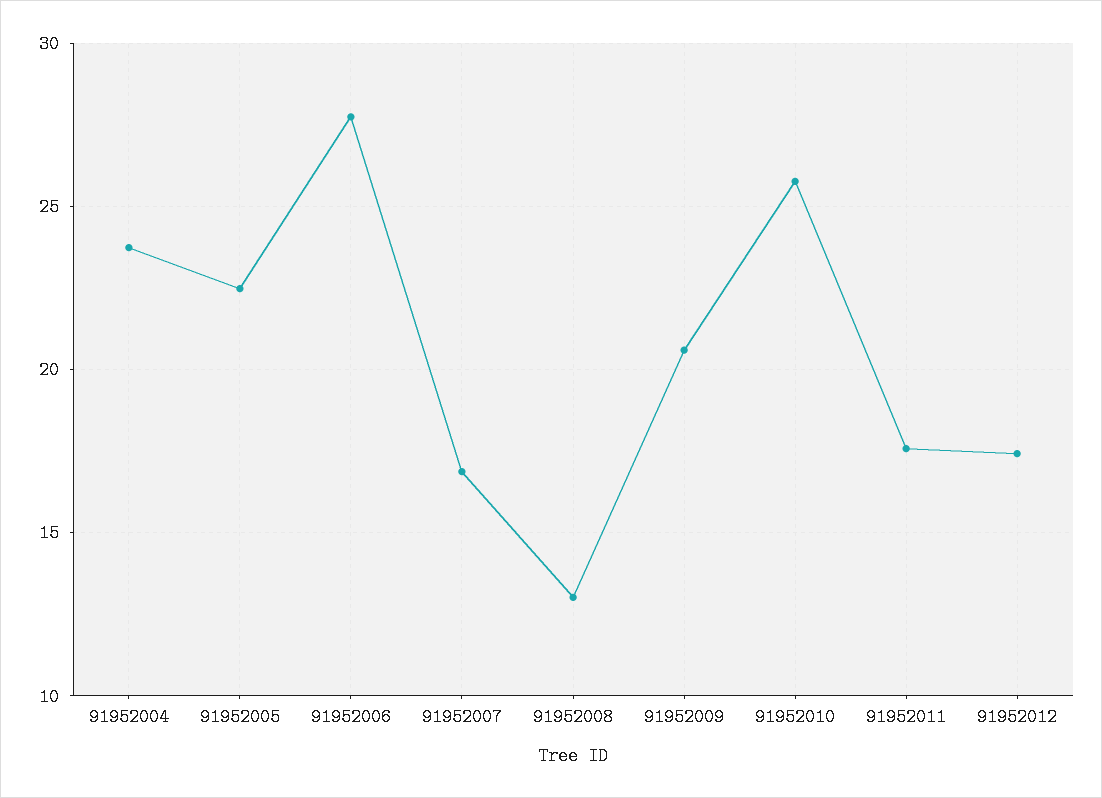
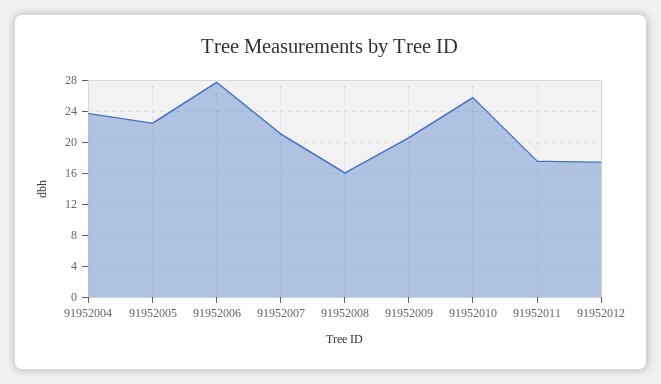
  {
    "91952004": 23.5,
    "91952005": 22.5,
    "91952006": 27.5,
-   "91952007": 17,
+   "91952007": 21,
-   "91952008": 13,
+   "91952008": 16,
    "91952009": 20.5,
    "91952010": 26,
    "91952011": 17.5,
    "91952012": 17.5
  }

